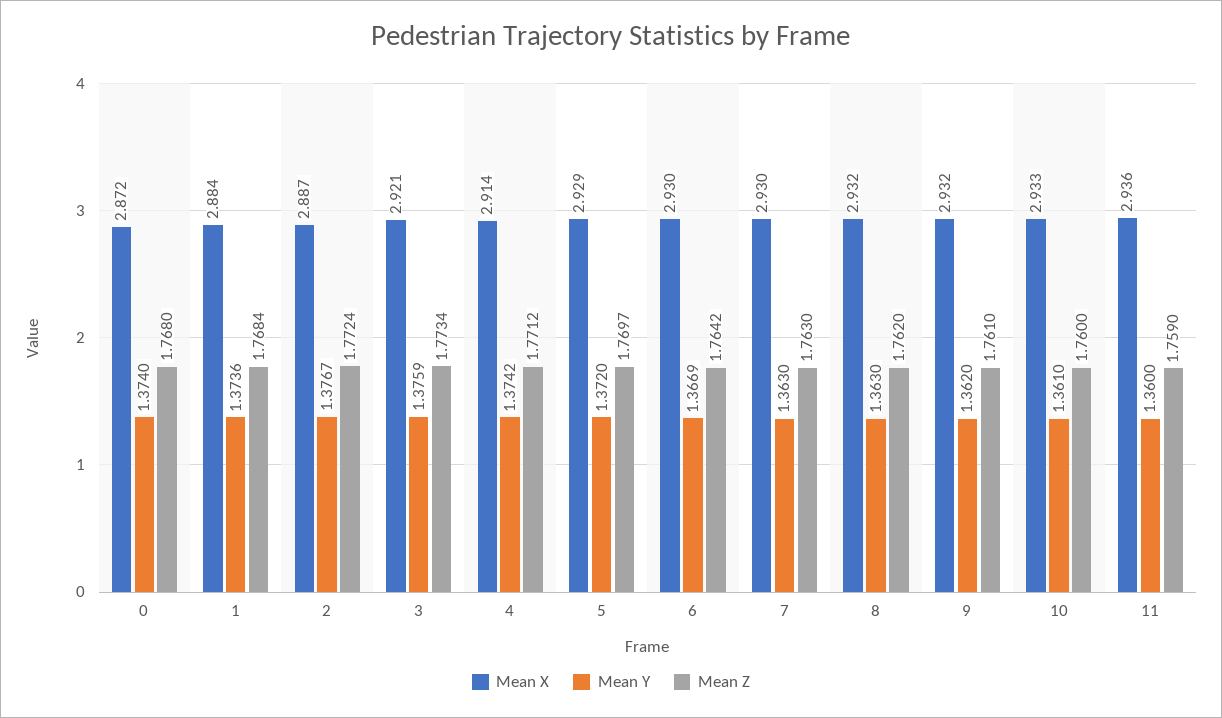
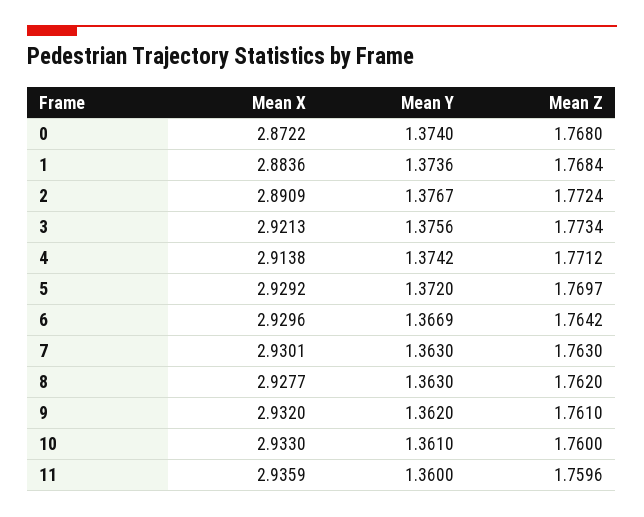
  {
    "Mean X": {
      "0": 2.8722,
      "1": 2.8836,
-     "2": 2.887,
+     "2": 2.8909,
      "3": 2.9213,
      "4": 2.9138,
      "5": 2.9292,
      "6": 2.9296,
      "7": 2.9301,
-     "8": 2.932,
+     "8": 2.9277,
      "9": 2.932,
      "10": 2.933,
      "11": 2.9359
    },
    "Mean Y": {
      "0": 1.374,
      "1": 1.3736,
      "2": 1.3767,
-     "3": 1.3759,
+     "3": 1.3756,
      "4": 1.3742,
      "5": 1.372,
      "6": 1.3669,
      "7": 1.363,
      "8": 1.363,
      "9": 1.362,
      "10": 1.361,
      "11": 1.36
    },
    "Mean Z": {
      "0": 1.768,
      "1": 1.7684,
      "2": 1.7724,
      "3": 1.7734,
      "4": 1.7712,
      "5": 1.7697,
      "6": 1.7642,
      "7": 1.763,
      "8": 1.762,
      "9": 1.761,
      "10": 1.76,
-     "11": 1.759
+     "11": 1.7596
    }
  }

